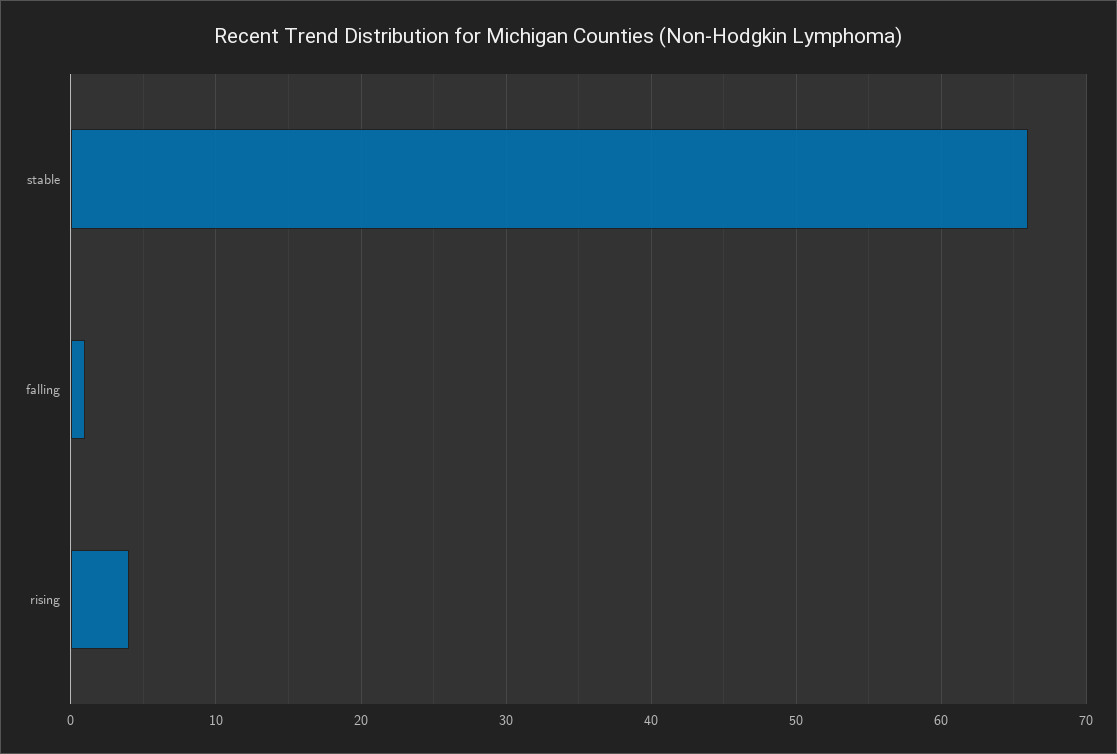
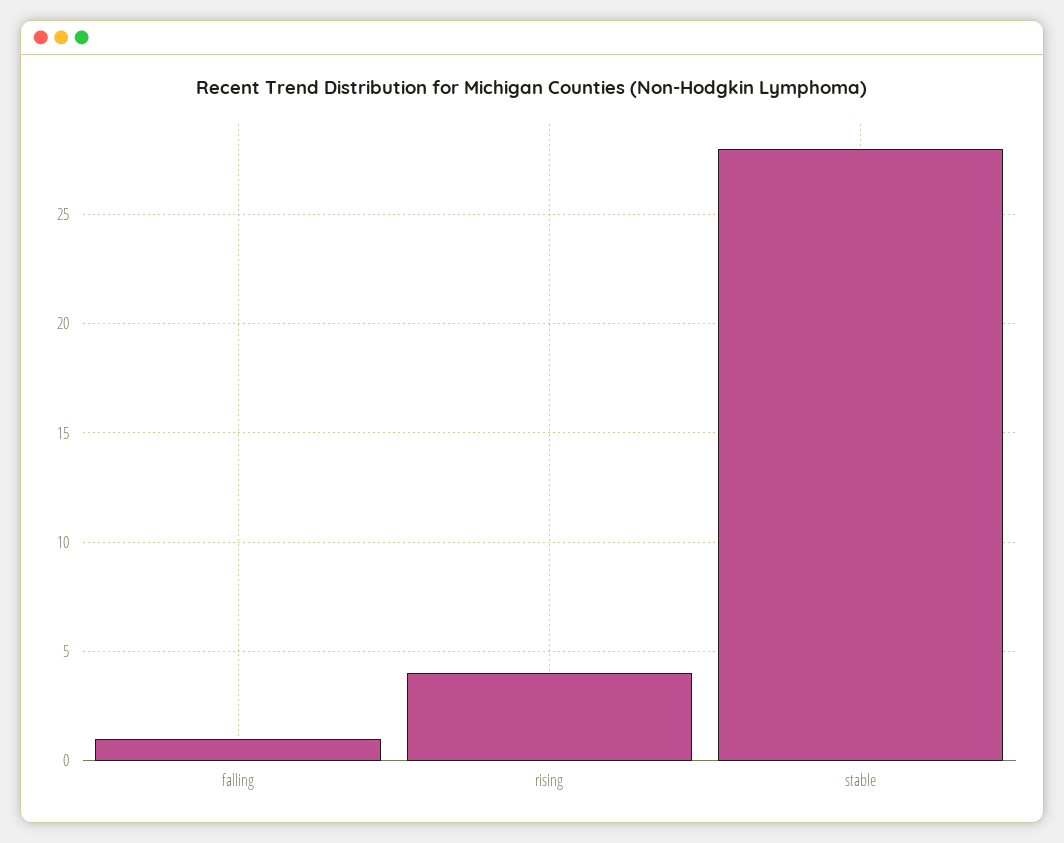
  {
-   "stable": 66,
+   "stable": 28,
    "falling": 1,
    "rising": 4
  }

